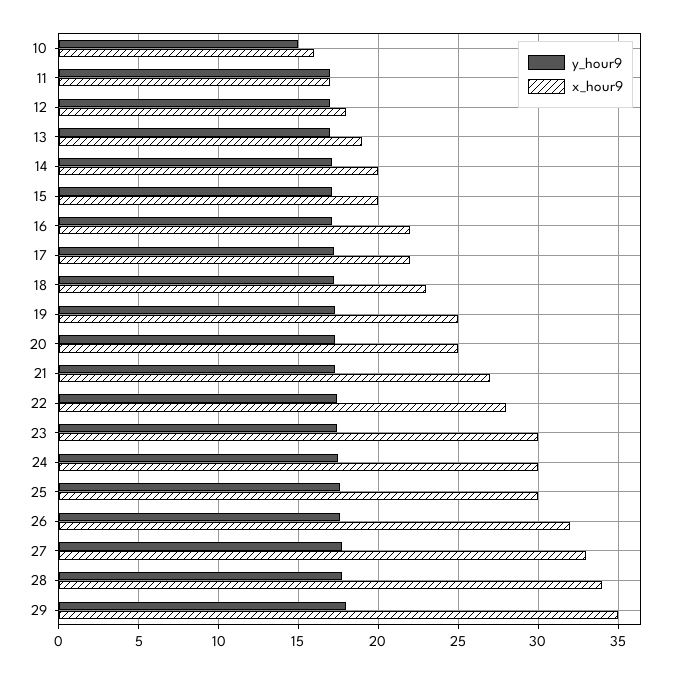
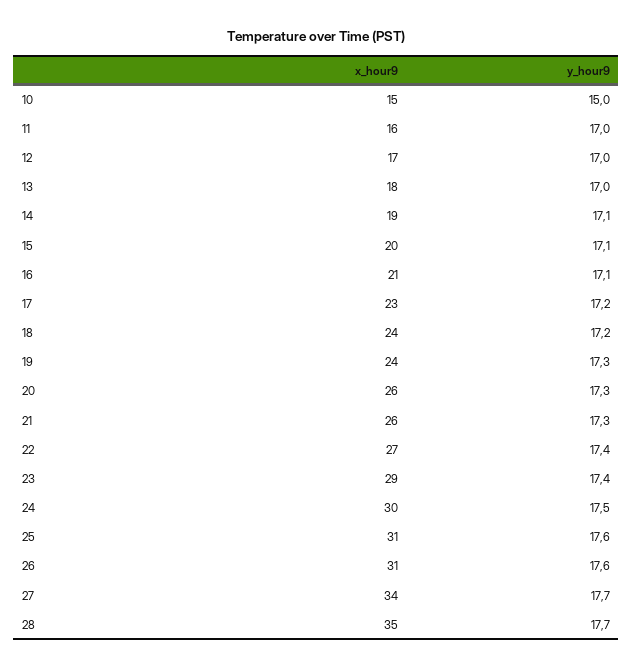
  {
    "y_hour9": {
      "10": 15,
      "11": 17,
      "12": 17,
      "13": 17,
      "14": 17.1,
      "15": 17.1,
      "16": 17.1,
      "17": 17.2,
      "18": 17.2,
      "19": 17.3,
      "20": 17.3,
      "21": 17.3,
      "22": 17.4,
      "23": 17.4,
      "24": 17.5,
      "25": 17.6,
      "26": 17.6,
      "27": 17.7,
-     "28": 17.7,
+     "28": 17.7
-     "29": 18
    },
    "x_hour9": {
-     "10": 16,
+     "10": 15,
-     "11": 17,
+     "11": 16,
-     "12": 18,
+     "12": 17,
-     "13": 19,
+     "13": 18,
-     "14": 20,
+     "14": 19,
      "15": 20,
-     "16": 22,
+     "16": 21,
-     "17": 22,
+     "17": 23,
-     "18": 23,
+     "18": 24,
-     "19": 25,
+     "19": 24,
-     "20": 25,
+     "20": 26,
-     "21": 27,
+     "21": 26,
-     "22": 28,
+     "22": 27,
-     "23": 30,
+     "23": 29,
      "24": 30,
-     "25": 30,
+     "25": 31,
-     "26": 32,
+     "26": 31,
-     "27": 33,
+     "27": 34,
-     "28": 34,
+     "28": 35
-     "29": 35
    }
  }

